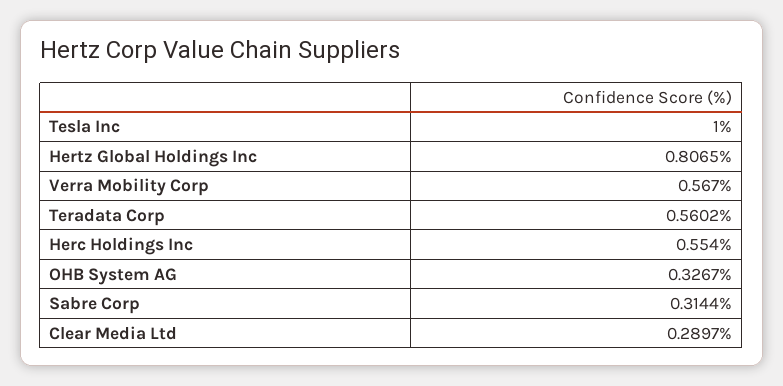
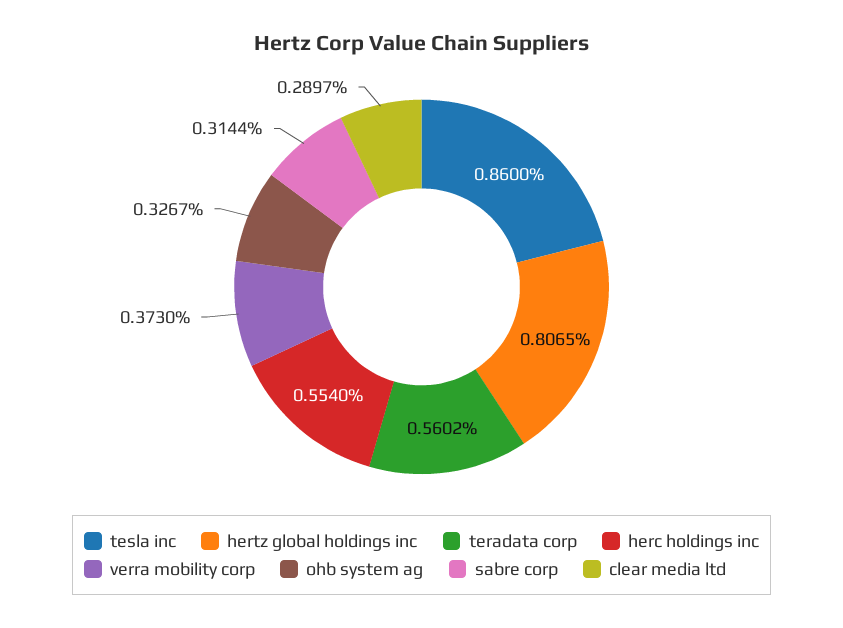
  {
-   "Tesla Inc": 1,
+   "Tesla Inc": 0.86,
    "Hertz Global Holdings Inc": 0.8065,
-   "Verra Mobility Corp": 0.567,
+   "Verra Mobility Corp": 0.373,
    "Teradata Corp": 0.5602,
    "Herc Holdings Inc": 0.554,
    "OHB System AG": 0.3267,
    "Sabre Corp": 0.3144,
    "Clear Media Ltd": 0.2897
  }

